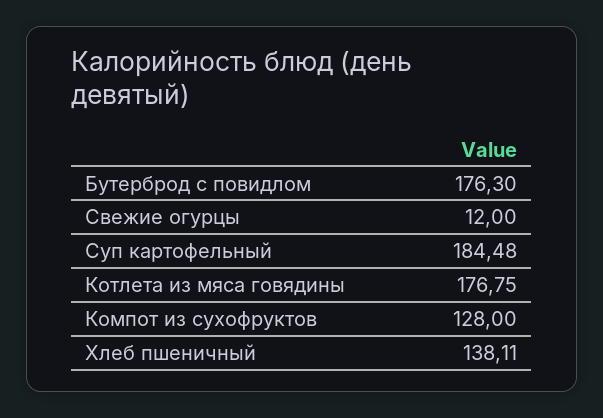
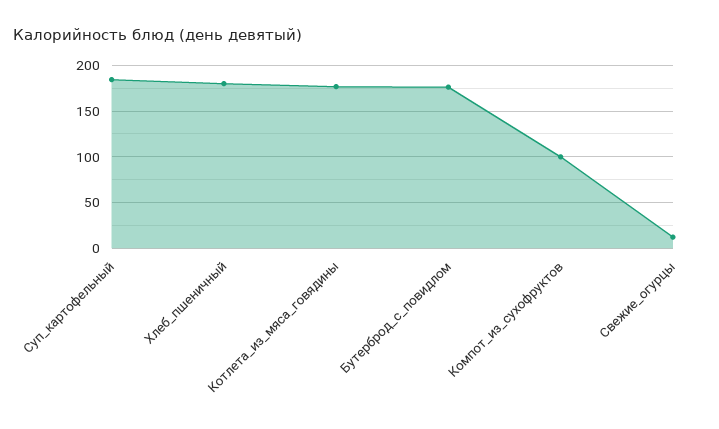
  {
    "Бутерброд с повидлом": 176.3,
    "Свежие огурцы": 12,
    "Суп картофельный": 184.48,
    "Котлета из мяса говядины": 176.75,
-   "Компот из сухофруктов": 128,
+   "Компот из сухофруктов": 100,
-   "Хлеб пшеничный": 138.11
+   "Хлеб пшеничный": 180
  }

